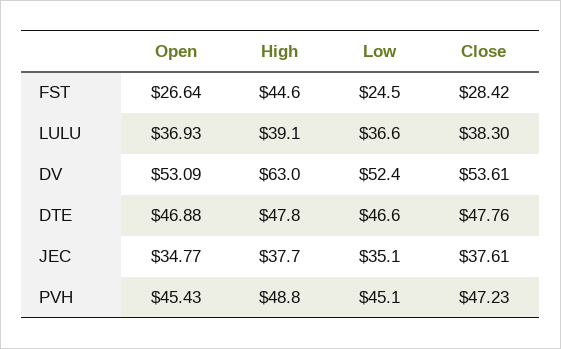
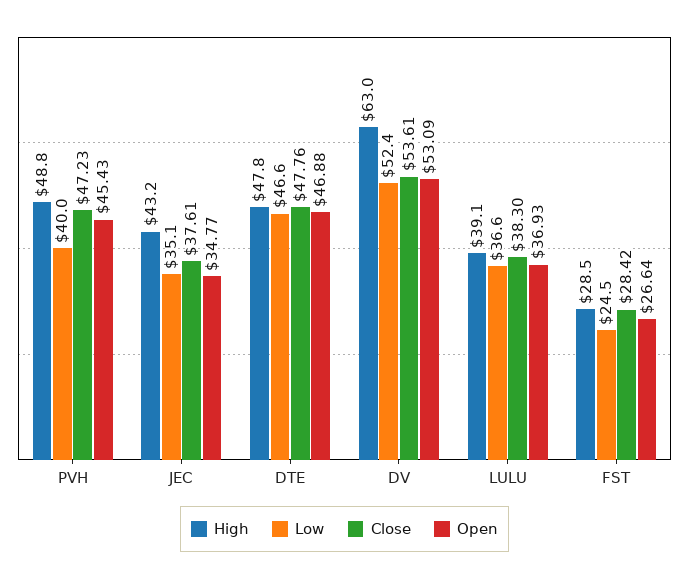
  {
    "Open": {
      "FST": 26.64,
      "LULU": 36.93,
      "DV": 53.09,
      "DTE": 46.88,
      "JEC": 34.77,
      "PVH": 45.43
    },
    "High": {
-     "FST": 44.6,
+     "FST": 28.5,
      "LULU": 39.1,
      "DV": 63,
      "DTE": 47.8,
-     "JEC": 37.7,
+     "JEC": 43.2,
      "PVH": 48.8
    },
    "Low": {
      "FST": 24.5,
      "LULU": 36.6,
      "DV": 52.4,
      "DTE": 46.6,
      "JEC": 35.1,
-     "PVH": 45.1
+     "PVH": 40
    },
    "Close": {
      "FST": 28.42,
      "LULU": 38.3,
      "DV": 53.61,
      "DTE": 47.76,
      "JEC": 37.61,
      "PVH": 47.23
    }
  }

